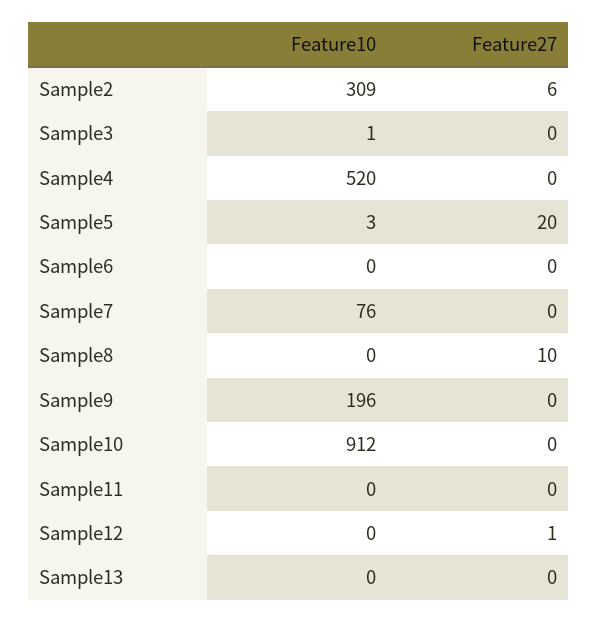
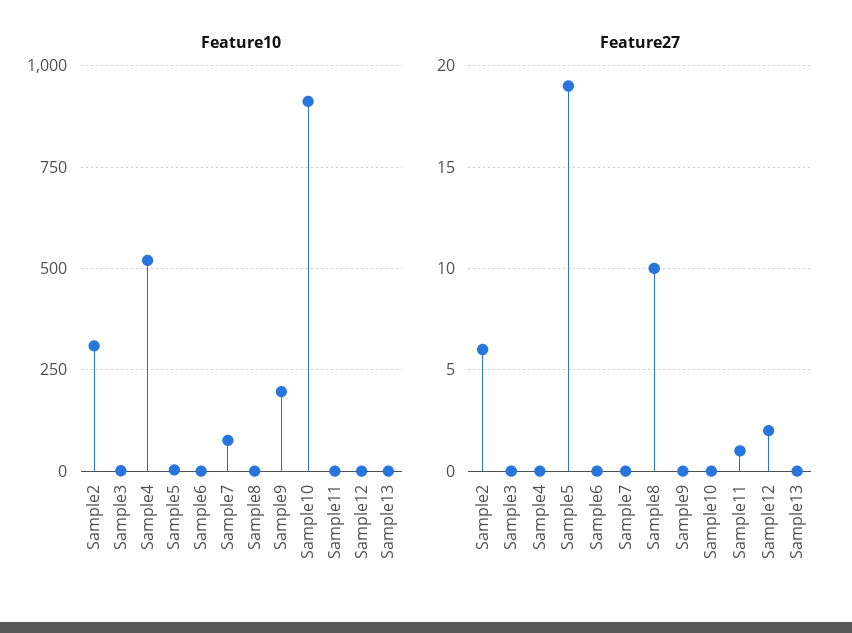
  {
    "Feature10": {
      "Sample2": 309,
      "Sample3": 1,
      "Sample4": 520,
      "Sample5": 3,
      "Sample6": 0,
      "Sample7": 76,
      "Sample8": 0,
      "Sample9": 196,
      "Sample10": 912,
      "Sample11": 0,
      "Sample12": 0,
      "Sample13": 0
    },
    "Feature27": {
      "Sample2": 6,
      "Sample3": 0,
      "Sample4": 0,
-     "Sample5": 20,
+     "Sample5": 19,
      "Sample6": 0,
      "Sample7": 0,
      "Sample8": 10,
      "Sample9": 0,
      "Sample10": 0,
-     "Sample11": 0,
+     "Sample11": 1,
-     "Sample12": 1,
+     "Sample12": 2,
      "Sample13": 0
    }
  }

